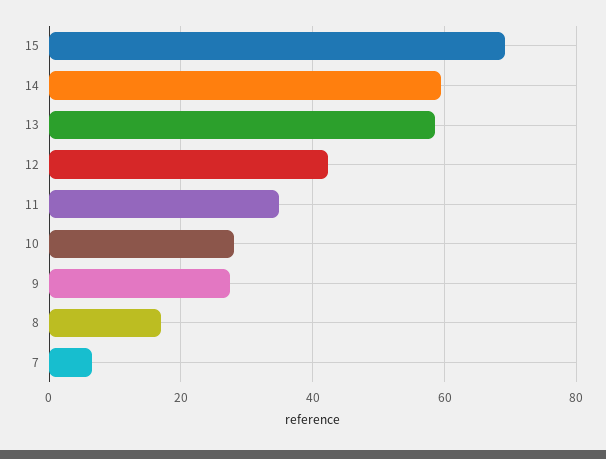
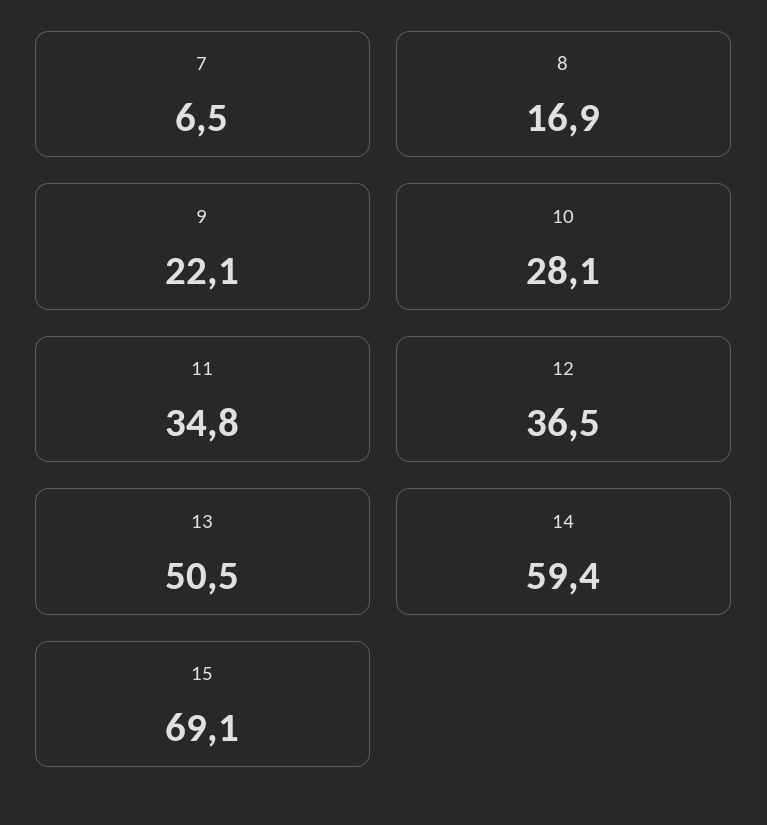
  {
    "15": 69.1,
    "14": 59.4,
-   "13": 58,
+   "13": 50.5,
-   "12": 42,
+   "12": 36.5,
    "11": 34.8,
    "10": 28.1,
-   "9": 28,
+   "9": 22.1,
    "8": 16.9,
    "7": 6.5
  }

